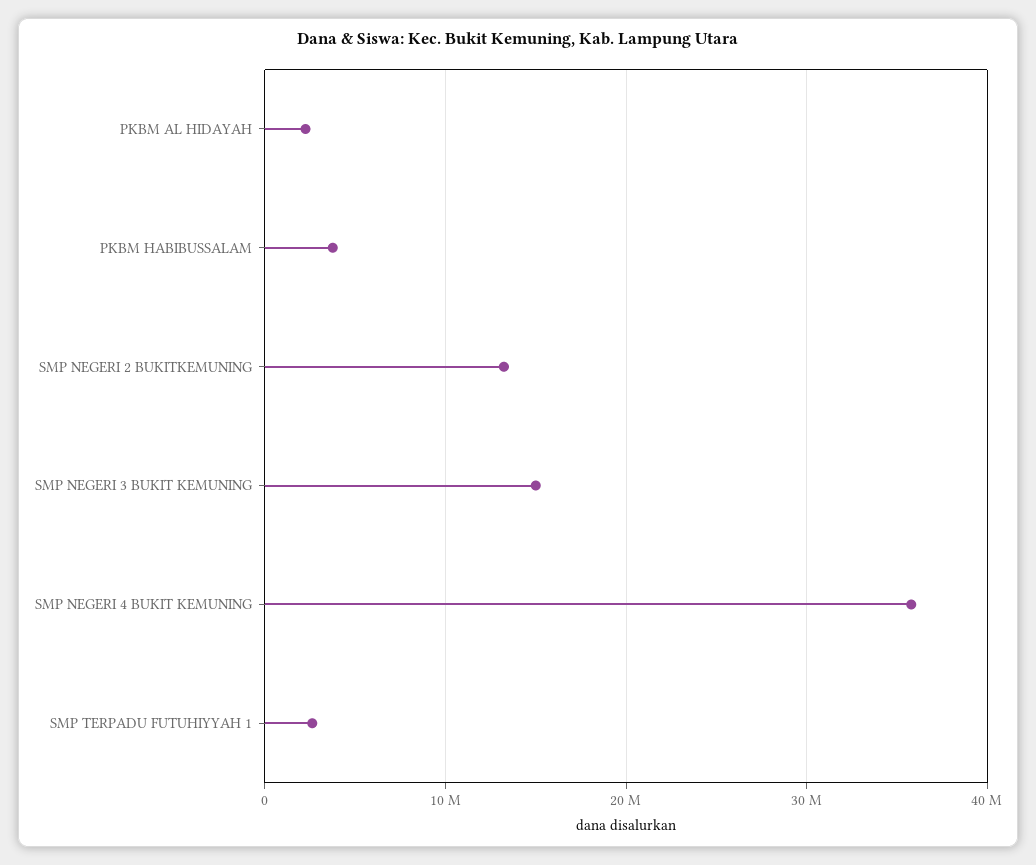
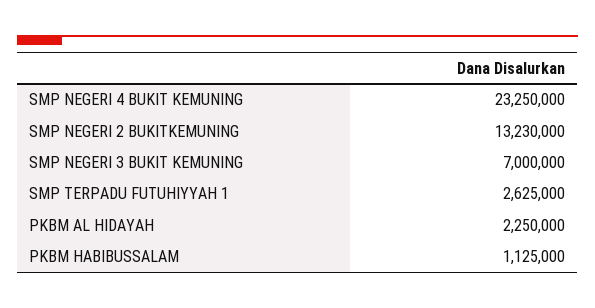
  {
    "PKBM AL HIDAYAH": 2250000,
-   "PKBM HABIBUSSALAM": 4000000,
+   "PKBM HABIBUSSALAM": 1125000,
    "SMP NEGERI 2 BUKITKEMUNING": 13230000,
-   "SMP NEGERI 3 BUKIT KEMUNING": 15000000,
+   "SMP NEGERI 3 BUKIT KEMUNING": 7000000,
-   "SMP NEGERI 4 BUKIT KEMUNING": 36000000,
+   "SMP NEGERI 4 BUKIT KEMUNING": 23250000,
    "SMP TERPADU FUTUHIYYAH 1": 2625000
  }

